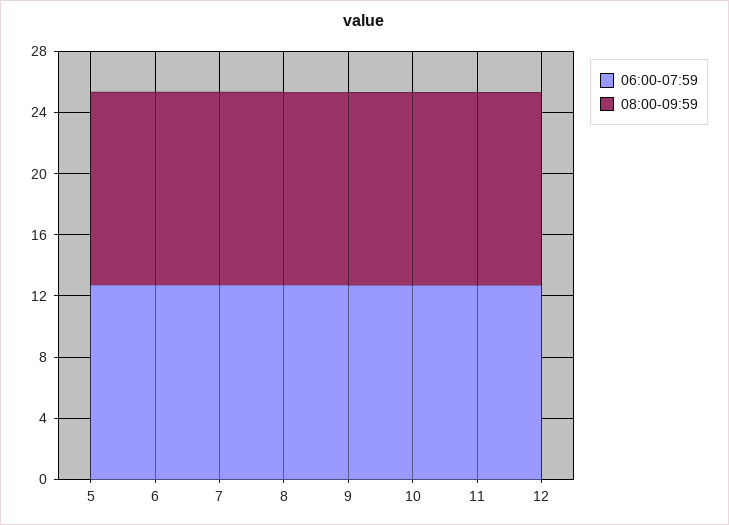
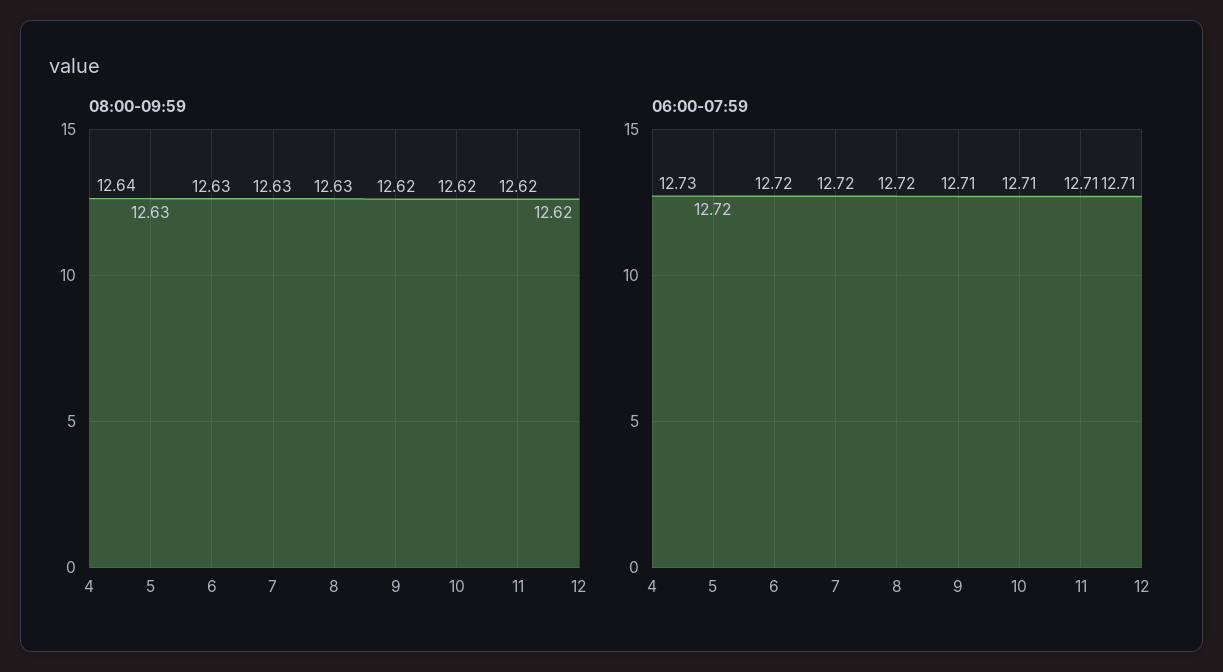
  {
    "06:00-07:59": {
      "5": 12.72,
      "6": 12.72,
      "7": 12.72,
      "8": 12.72,
      "9": 12.71,
      "10": 12.71,
      "11": 12.71,
-     "12": 12.71
+     "12": 12.71,
+     "4": 12.73
    },
    "08:00-09:59": {
      "5": 12.63,
      "6": 12.63,
      "7": 12.63,
      "8": 12.63,
      "9": 12.62,
      "10": 12.62,
      "11": 12.62,
-     "12": 12.62
+     "12": 12.62,
+     "4": 12.64
    }
  }

